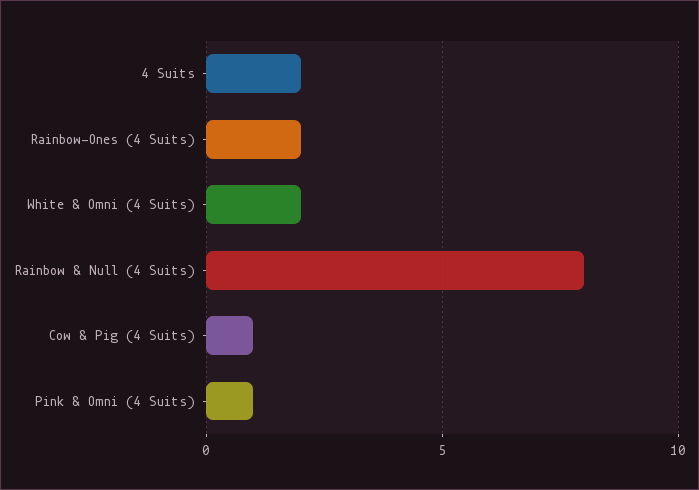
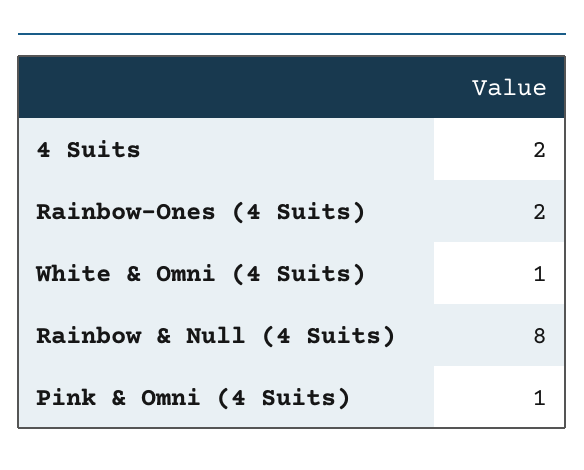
  {
    "4 Suits": 2,
    "Rainbow-Ones (4 Suits)": 2,
-   "White & Omni (4 Suits)": 2,
+   "White & Omni (4 Suits)": 1,
    "Rainbow & Null (4 Suits)": 8,
-   "Cow & Pig (4 Suits)": 1,
    "Pink & Omni (4 Suits)": 1
  }

